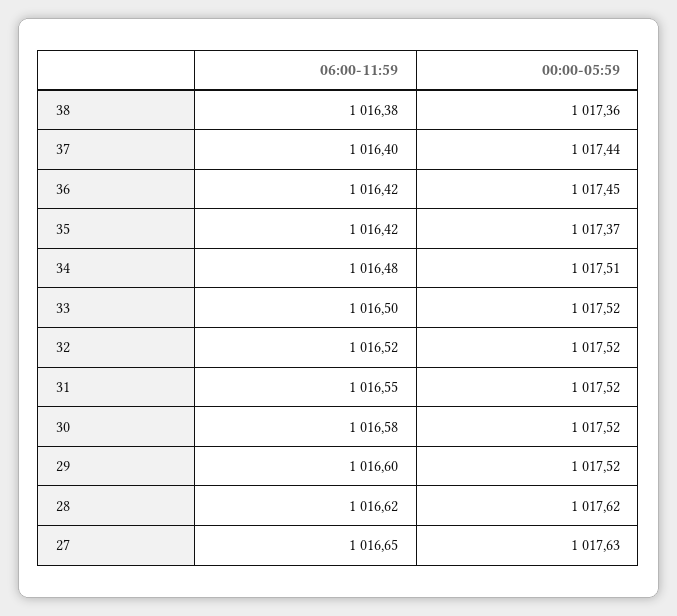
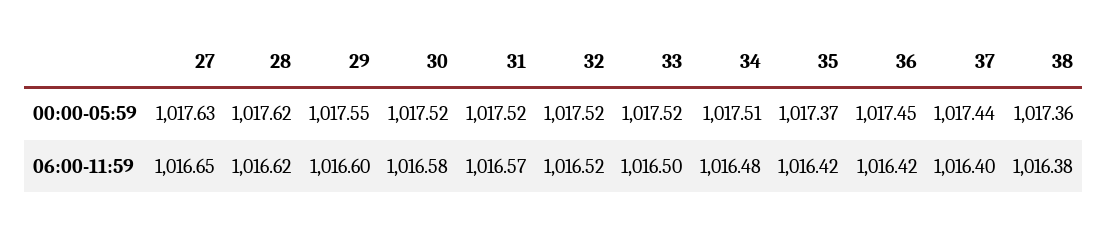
  {
    "06:00-11:59": {
      "38": 1016.38,
      "37": 1016.4,
      "36": 1016.42,
      "35": 1016.42,
      "34": 1016.48,
      "33": 1016.5,
      "32": 1016.52,
-     "31": 1016.55,
+     "31": 1016.57,
      "30": 1016.58,
      "29": 1016.6,
      "28": 1016.62,
      "27": 1016.65
    },
    "00:00-05:59": {
      "38": 1017.36,
      "37": 1017.44,
      "36": 1017.45,
      "35": 1017.37,
      "34": 1017.51,
      "33": 1017.52,
      "32": 1017.52,
      "31": 1017.52,
      "30": 1017.52,
-     "29": 1017.52,
+     "29": 1017.55,
      "28": 1017.62,
      "27": 1017.63
    }
  }

